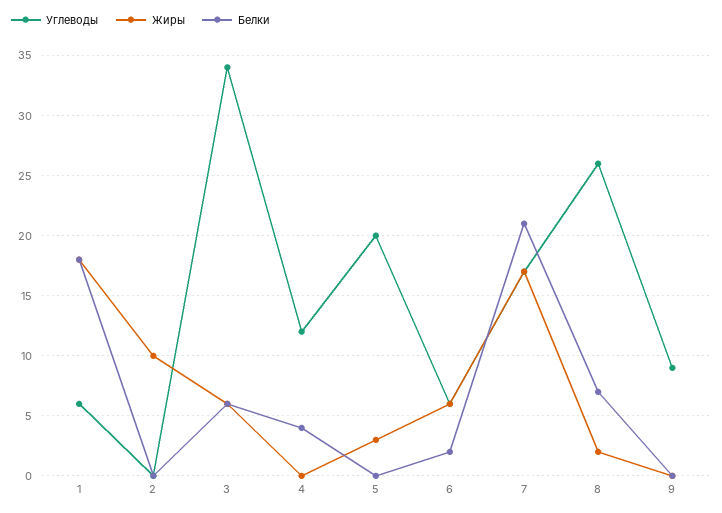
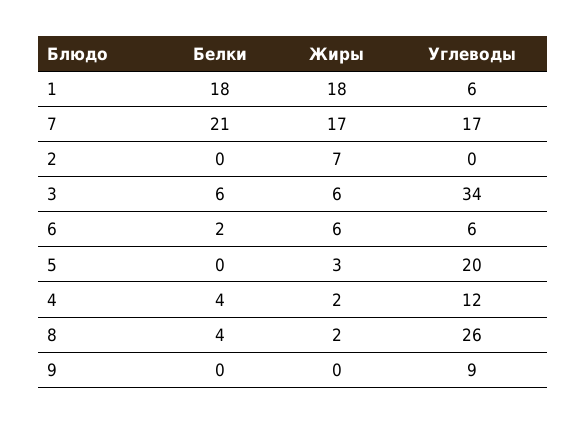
  {
    "Углеводы": {
      "1": 6,
      "2": 0,
      "3": 34,
      "4": 12,
      "5": 20,
      "6": 6,
      "7": 17,
      "8": 26,
      "9": 9
    },
    "Жиры": {
      "1": 18,
-     "2": 10,
+     "2": 7,
      "3": 6,
-     "4": 0,
+     "4": 2,
      "5": 3,
      "6": 6,
      "7": 17,
      "8": 2,
      "9": 0
    },
    "Белки": {
      "1": 18,
      "2": 0,
      "3": 6,
      "4": 4,
      "5": 0,
      "6": 2,
      "7": 21,
-     "8": 7,
+     "8": 4,
      "9": 0
    }
  }

